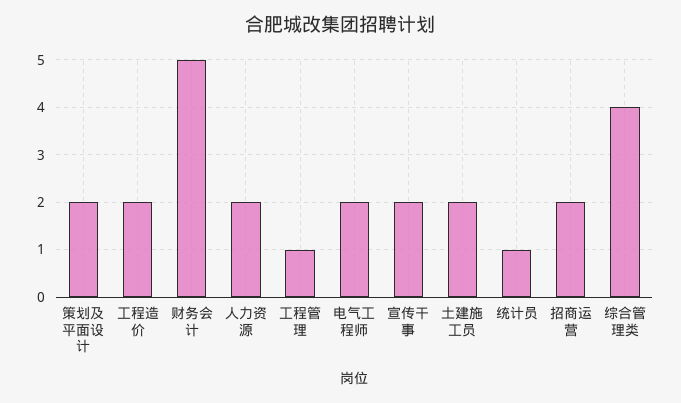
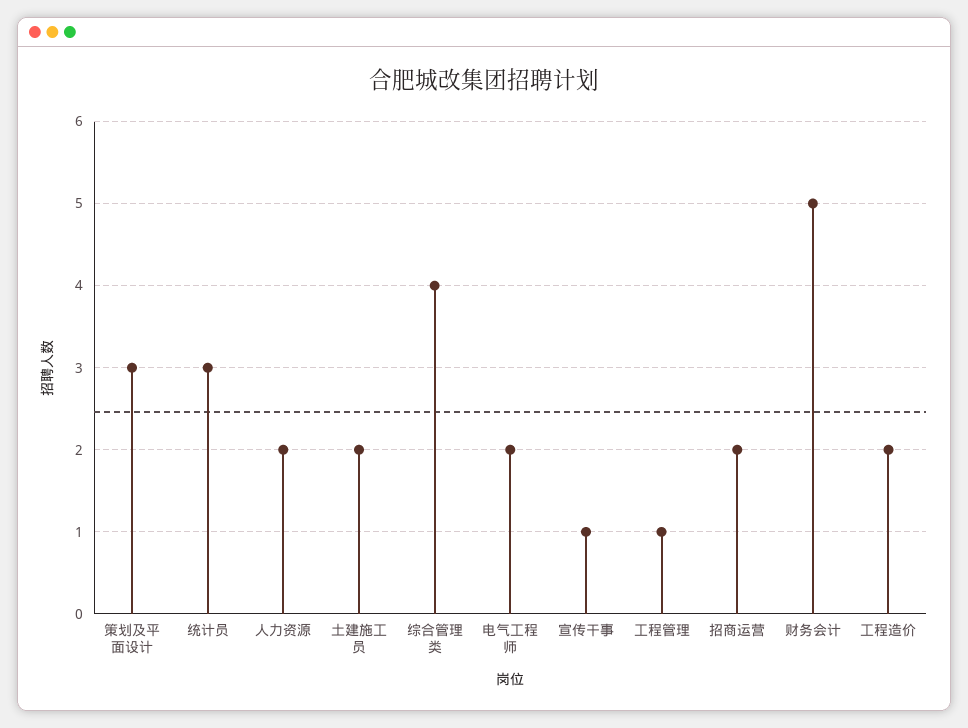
  {
-   "策划及平面设计": 2,
+   "策划及平面设计": 3,
    "工程造价": 2,
    "财务会计": 5,
    "人力资源": 2,
    "工程管理": 1,
    "电气工程师": 2,
-   "宣传干事": 2,
+   "宣传干事": 1,
    "土建施工员": 2,
-   "统计员": 1,
+   "统计员": 3,
    "招商运营": 2,
    "综合管理类": 4
  }

